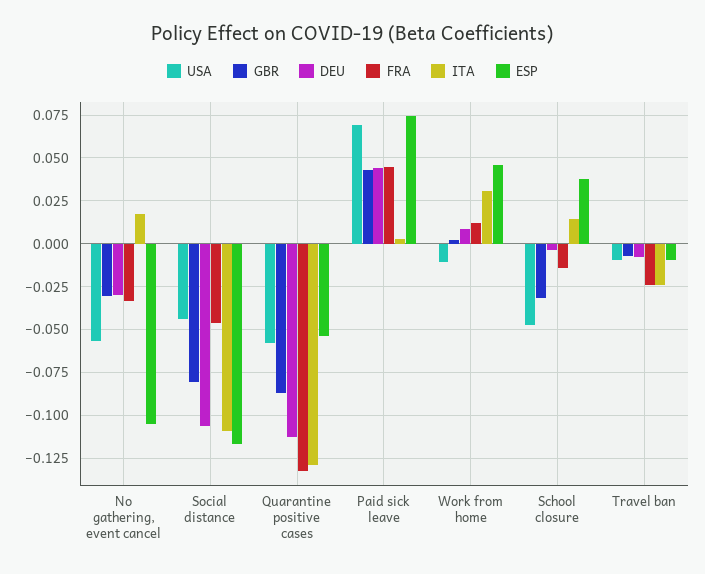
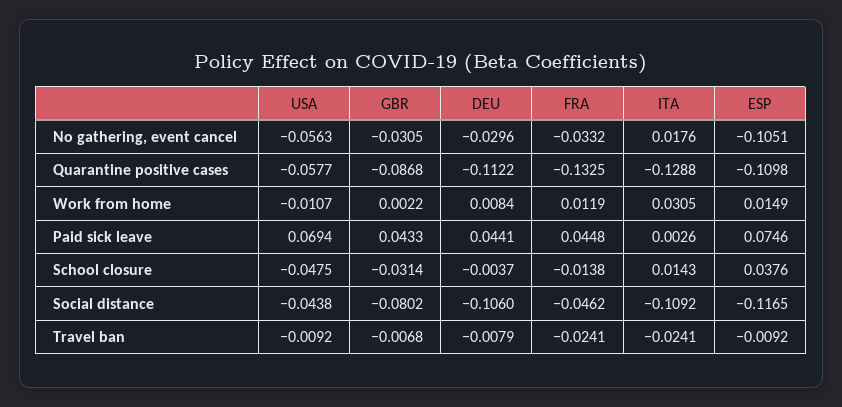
  {
    "USA": {
      "No gathering, event cancel": -0.0563,
      "Social distance": -0.0438,
      "Quarantine positive cases": -0.0577,
      "Paid sick leave": 0.0694,
      "Work from home": -0.0107,
      "School closure": -0.0475,
      "Travel ban": -0.0092
    },
    "GBR": {
      "No gathering, event cancel": -0.0305,
      "Social distance": -0.0802,
      "Quarantine positive cases": -0.0868,
      "Paid sick leave": 0.0433,
      "Work from home": 0.0022,
      "School closure": -0.0314,
      "Travel ban": -0.0068
    },
    "DEU": {
      "No gathering, event cancel": -0.0296,
      "Social distance": -0.106,
      "Quarantine positive cases": -0.1122,
      "Paid sick leave": 0.0441,
      "Work from home": 0.0084,
      "School closure": -0.0037,
      "Travel ban": -0.0079
    },
    "FRA": {
      "No gathering, event cancel": -0.0332,
      "Social distance": -0.0462,
      "Quarantine positive cases": -0.1325,
      "Paid sick leave": 0.0448,
      "Work from home": 0.0119,
      "School closure": -0.0138,
      "Travel ban": -0.0241
    },
    "ITA": {
      "No gathering, event cancel": 0.0176,
      "Social distance": -0.1092,
      "Quarantine positive cases": -0.1288,
      "Paid sick leave": 0.0026,
      "Work from home": 0.0305,
      "School closure": 0.0143,
      "Travel ban": -0.0241
    },
    "ESP": {
      "No gathering, event cancel": -0.1051,
      "Social distance": -0.1165,
-     "Quarantine positive cases": -0.055,
+     "Quarantine positive cases": -0.1098,
      "Paid sick leave": 0.0746,
-     "Work from home": 0.045,
+     "Work from home": 0.0149,
      "School closure": 0.0376,
      "Travel ban": -0.0092
    }
  }

